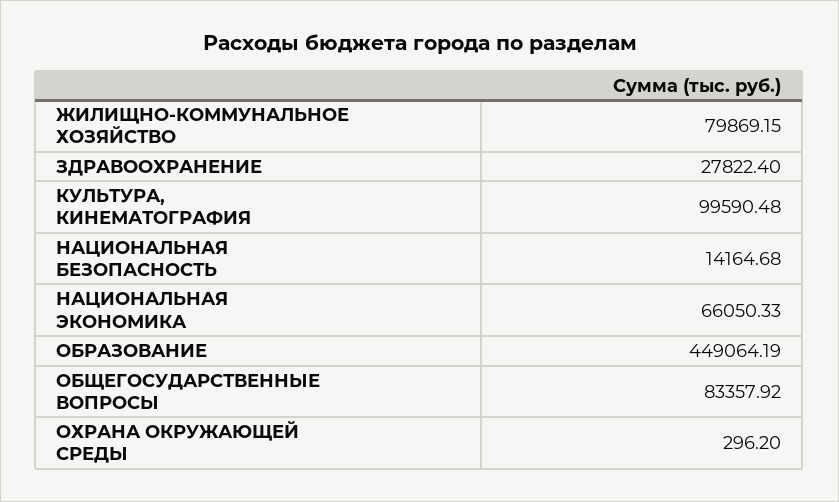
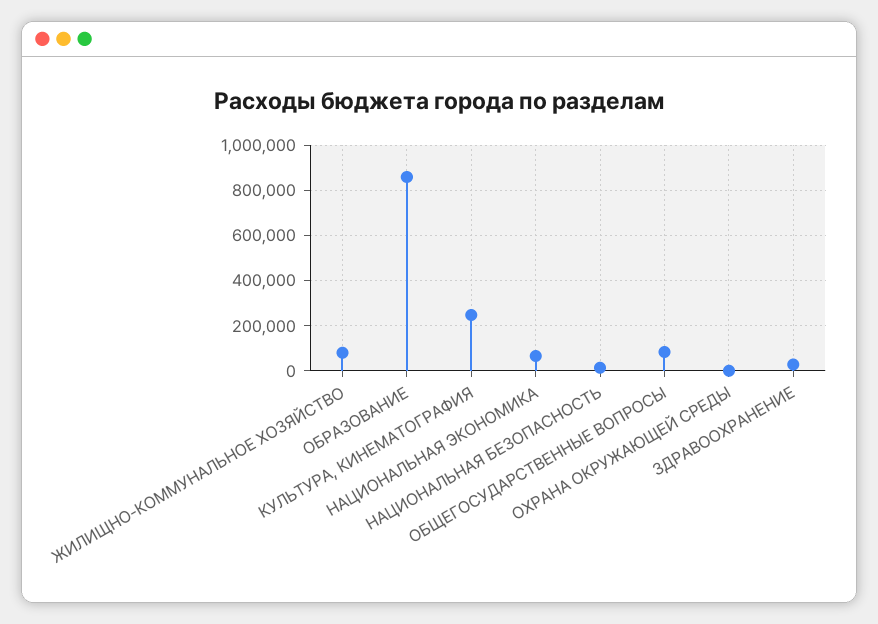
  {
    "ЖИЛИЩНО-КОММУНАЛЬНОЕ ХОЗЯЙСТВО": 79869.15,
    "ЗДРАВООХРАНЕНИЕ": 27822.4,
-   "КУЛЬТУРА, КИНЕМАТОГРАФИЯ": 99590.48,
+   "КУЛЬТУРА, КИНЕМАТОГРАФИЯ": 250000,
    "НАЦИОНАЛЬНАЯ БЕЗОПАСНОСТЬ": 14164.68,
    "НАЦИОНАЛЬНАЯ ЭКОНОМИКА": 66050.33,
-   "ОБРАЗОВАНИЕ": 449064.19,
+   "ОБРАЗОВАНИЕ": 850000,
    "ОБЩЕГОСУДАРСТВЕННЫЕ ВОПРОСЫ": 83357.92,
    "ОХРАНА ОКРУЖАЮЩЕЙ СРЕДЫ": 296.2
  }

